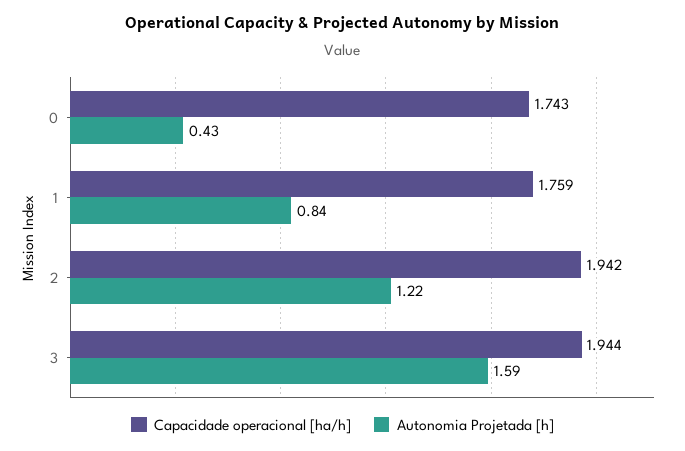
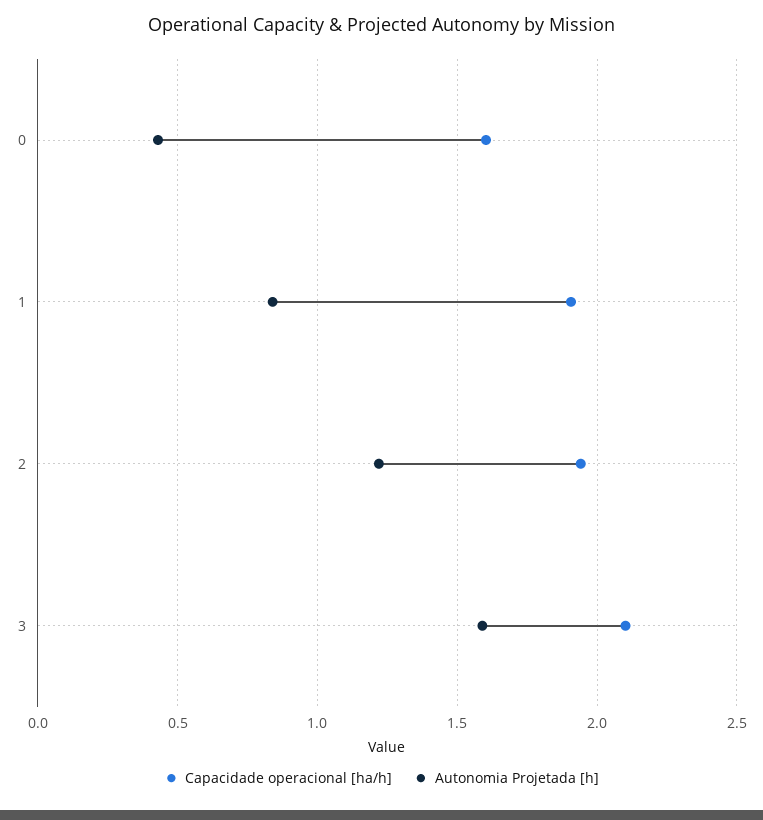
  {
    "Capacidade operacional [ha/h]": {
-     "0": 1.743,
+     "0": 1.6,
-     "1": 1.759,
+     "1": 1.9,
      "2": 1.942,
-     "3": 1.944
+     "3": 2.1
    },
    "Autonomia Projetada [h]": {
      "0": 0.43,
      "1": 0.84,
      "2": 1.22,
      "3": 1.59
    }
  }

